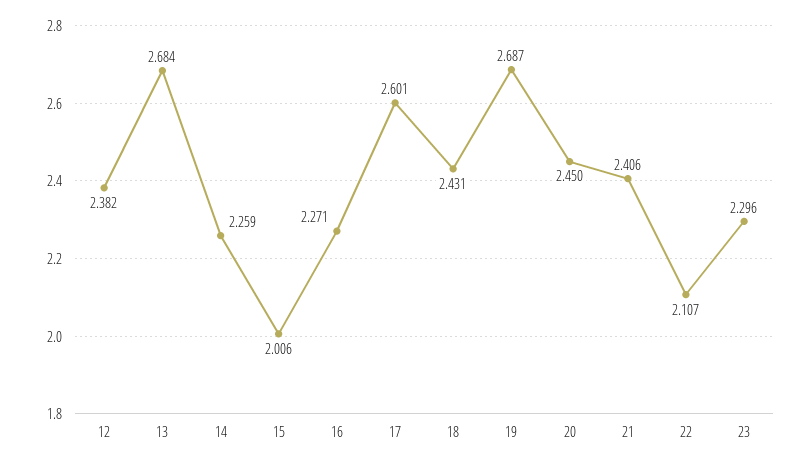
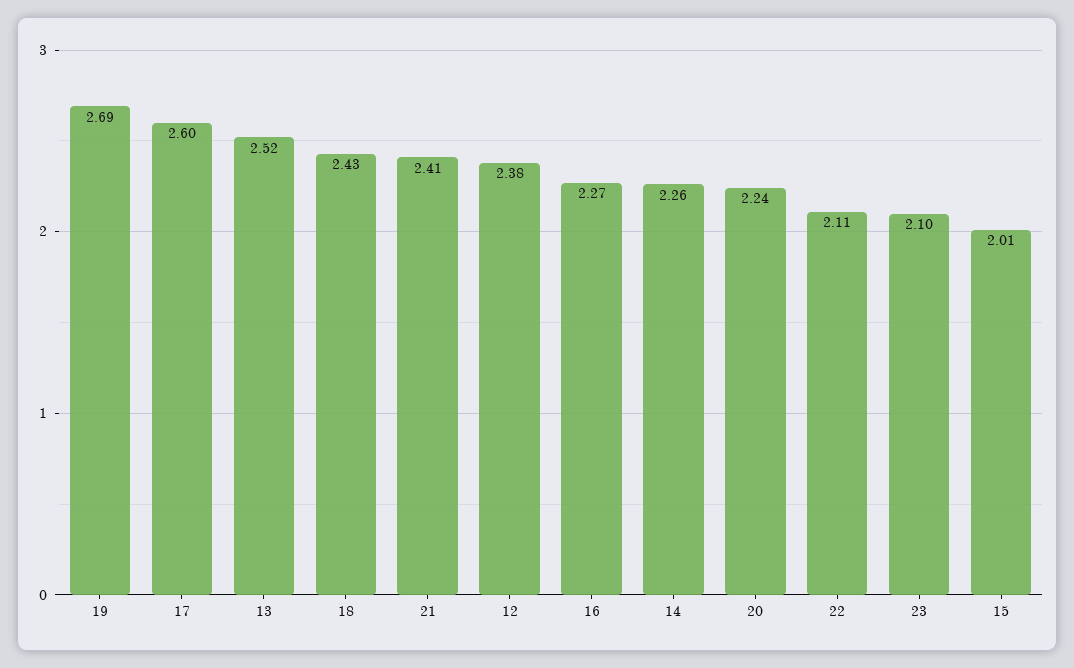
  {
    "12": 2.382,
-   "13": 2.684,
+   "13": 2.52,
    "14": 2.259,
    "15": 2.006,
    "16": 2.271,
    "17": 2.601,
    "18": 2.431,
    "19": 2.687,
-   "20": 2.45,
+   "20": 2.24,
    "21": 2.406,
    "22": 2.107,
-   "23": 2.296
+   "23": 2.1
  }

